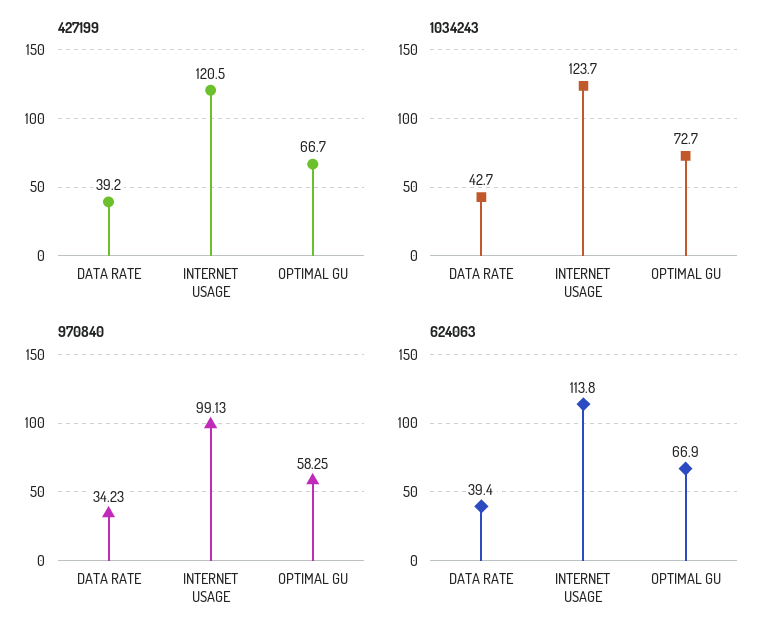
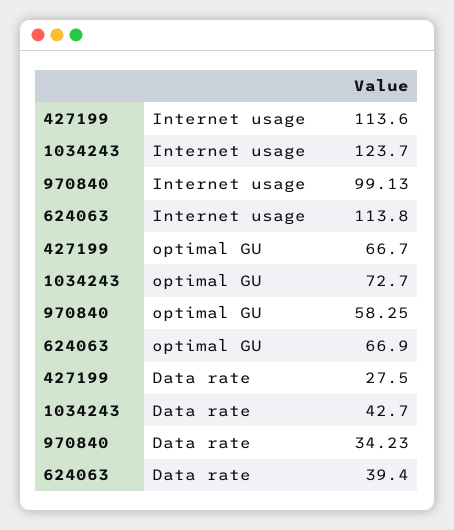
  {
    "427199": {
-     "DATA RATE": 39.2,
+     "DATA RATE": 27.5,
-     "INTERNET USAGE": 120.5,
+     "INTERNET USAGE": 113.6,
      "OPTIMAL GU": 66.7
    },
    "1034243": {
      "DATA RATE": 42.7,
      "INTERNET USAGE": 123.7,
      "OPTIMAL GU": 72.7
    },
    "970840": {
      "DATA RATE": 34.23,
      "INTERNET USAGE": 99.13,
      "OPTIMAL GU": 58.25
    },
    "624063": {
      "DATA RATE": 39.4,
      "INTERNET USAGE": 113.8,
      "OPTIMAL GU": 66.9
    }
  }

